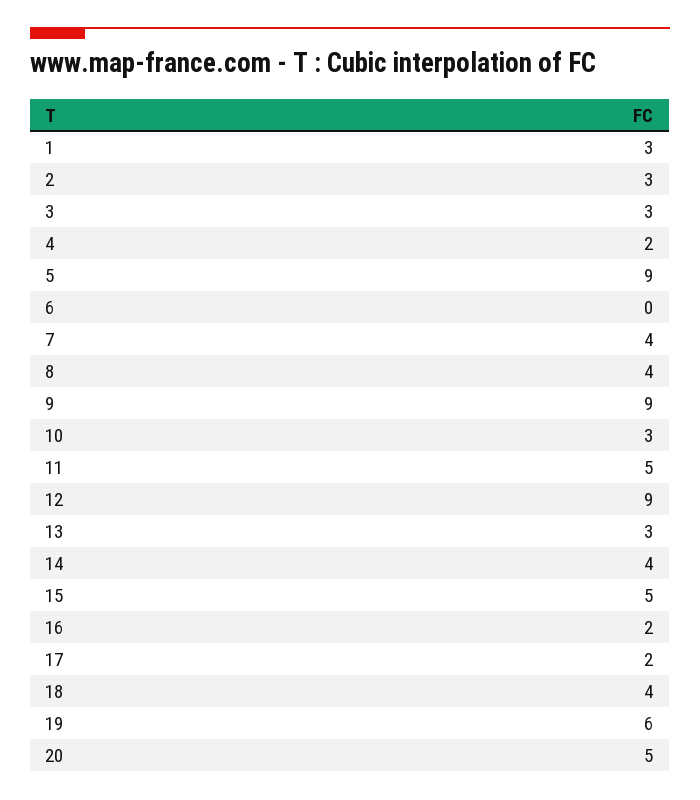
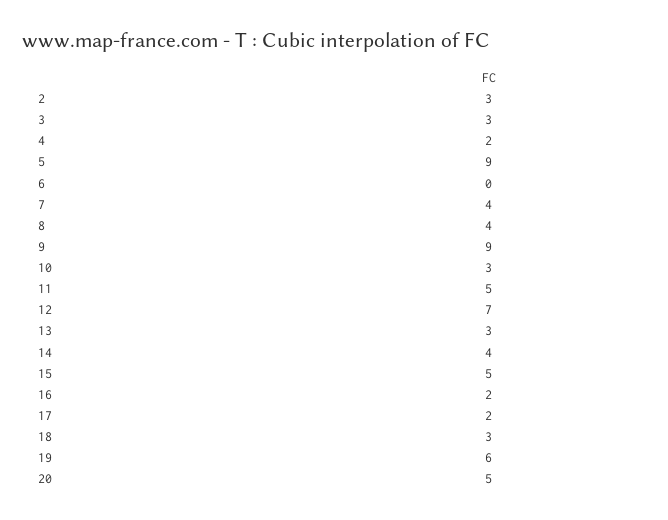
  {
-   "1": 3,
    "2": 3,
    "3": 3,
    "4": 2,
    "5": 9,
    "6": 0,
    "7": 4,
    "8": 4,
    "9": 9,
    "10": 3,
    "11": 5,
-   "12": 9,
+   "12": 7,
    "13": 3,
    "14": 4,
    "15": 5,
    "16": 2,
    "17": 2,
-   "18": 4,
+   "18": 3,
    "19": 6,
    "20": 5
  }

